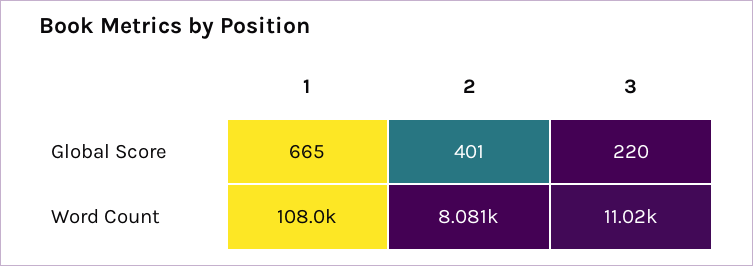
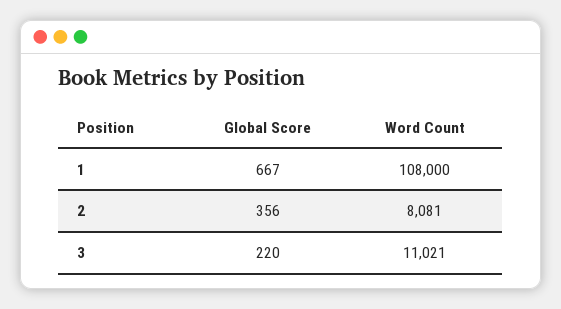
  {
    "1": {
-     "Global Score": 665,
+     "Global Score": 667,
      "Word Count": 108000
    },
    "2": {
-     "Global Score": 401,
+     "Global Score": 356,
      "Word Count": 8081
    },
    "3": {
      "Global Score": 220,
      "Word Count": 11021
    }
  }

